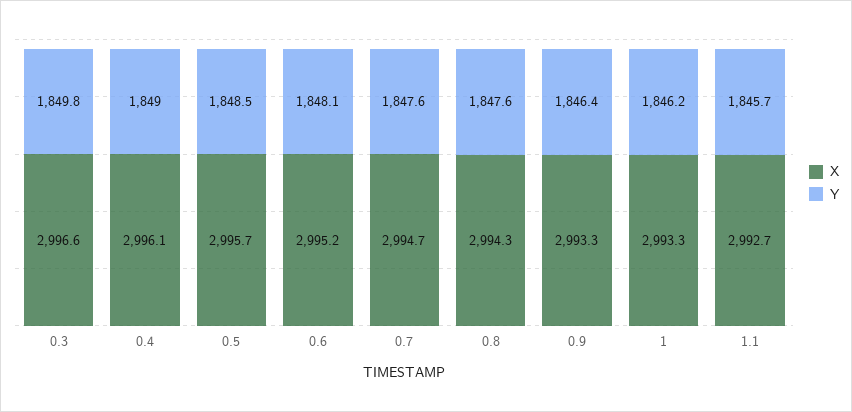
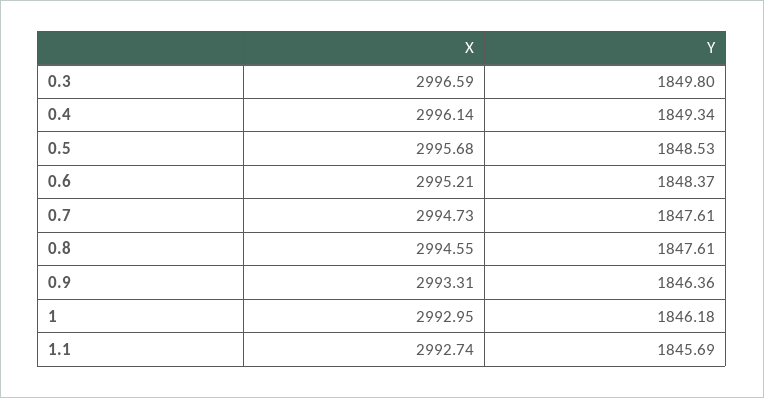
  {
    "X": {
      "0.3": 2996.59,
      "0.4": 2996.14,
      "0.5": 2995.68,
      "0.6": 2995.21,
      "0.7": 2994.73,
-     "0.8": 2994.3,
+     "0.8": 2994.55,
      "0.9": 2993.31,
-     "1": 2993.3,
+     "1": 2992.95,
      "1.1": 2992.74
    },
    "Y": {
      "0.3": 1849.8,
-     "0.4": 1849,
+     "0.4": 1849.34,
      "0.5": 1848.53,
-     "0.6": 1848.1,
+     "0.6": 1848.37,
      "0.7": 1847.61,
      "0.8": 1847.61,
      "0.9": 1846.36,
      "1": 1846.18,
      "1.1": 1845.69
    }
  }

